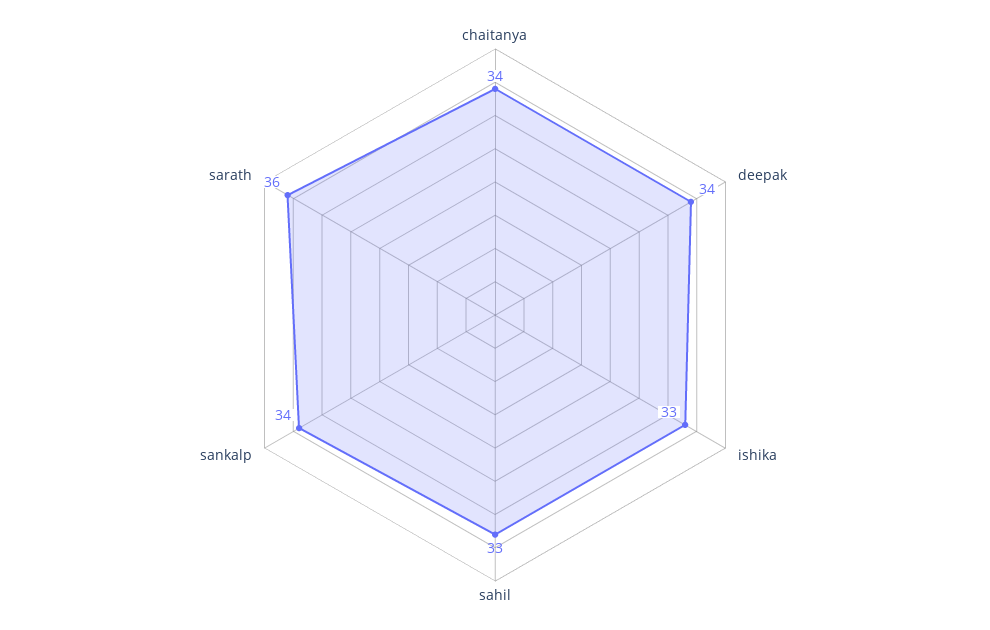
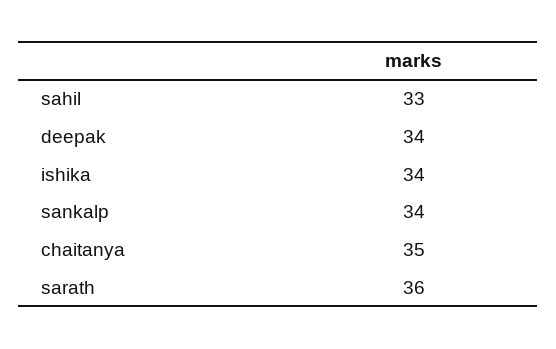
  {
-   "chaitanya": 34,
+   "chaitanya": 35,
    "deepak": 34,
-   "ishika": 33,
+   "ishika": 34,
    "sahil": 33,
    "sankalp": 34,
    "sarath": 36
  }

